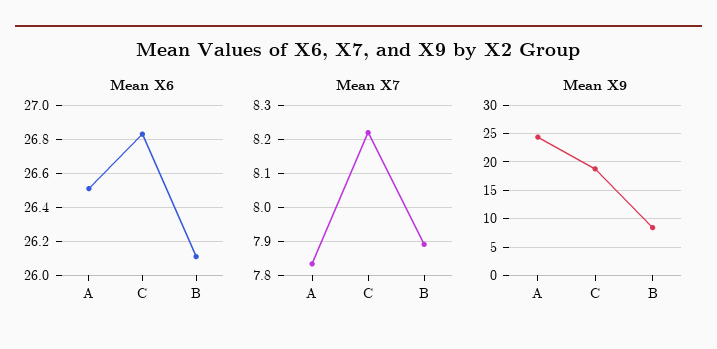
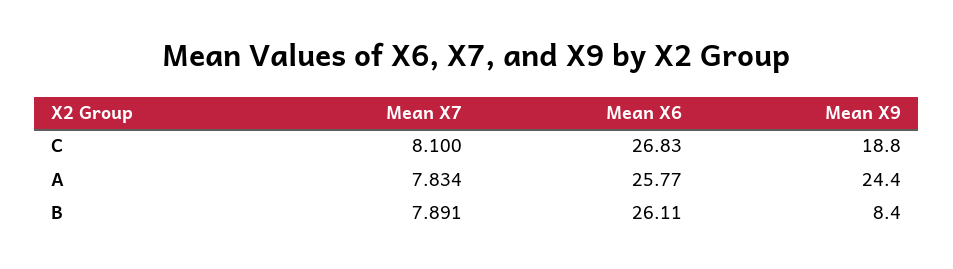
  {
    "Mean X6": {
-     "A": 26.5,
+     "A": 25.77,
      "C": 26.83,
      "B": 26.11
    },
    "Mean X7": {
      "A": 7.834,
-     "C": 8.22,
+     "C": 8.1,
      "B": 7.891
    },
    "Mean X9": {
      "A": 24.4,
      "C": 18.8,
      "B": 8.4
    }
  }

